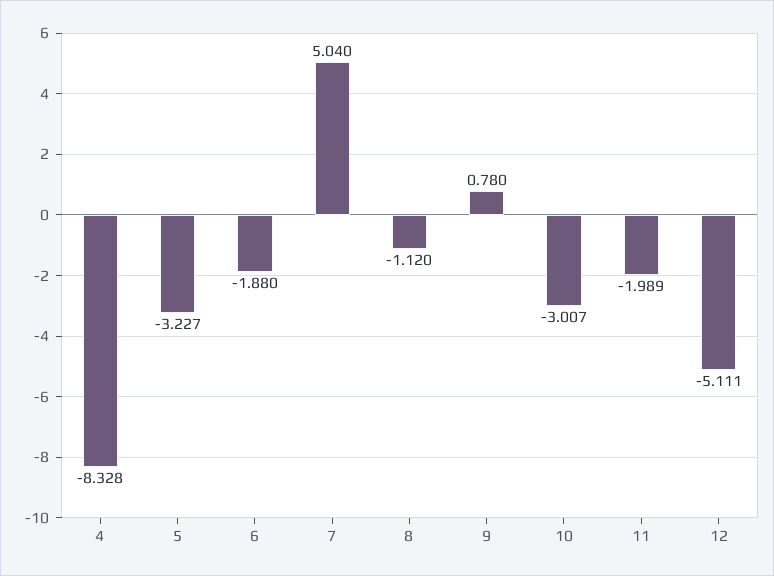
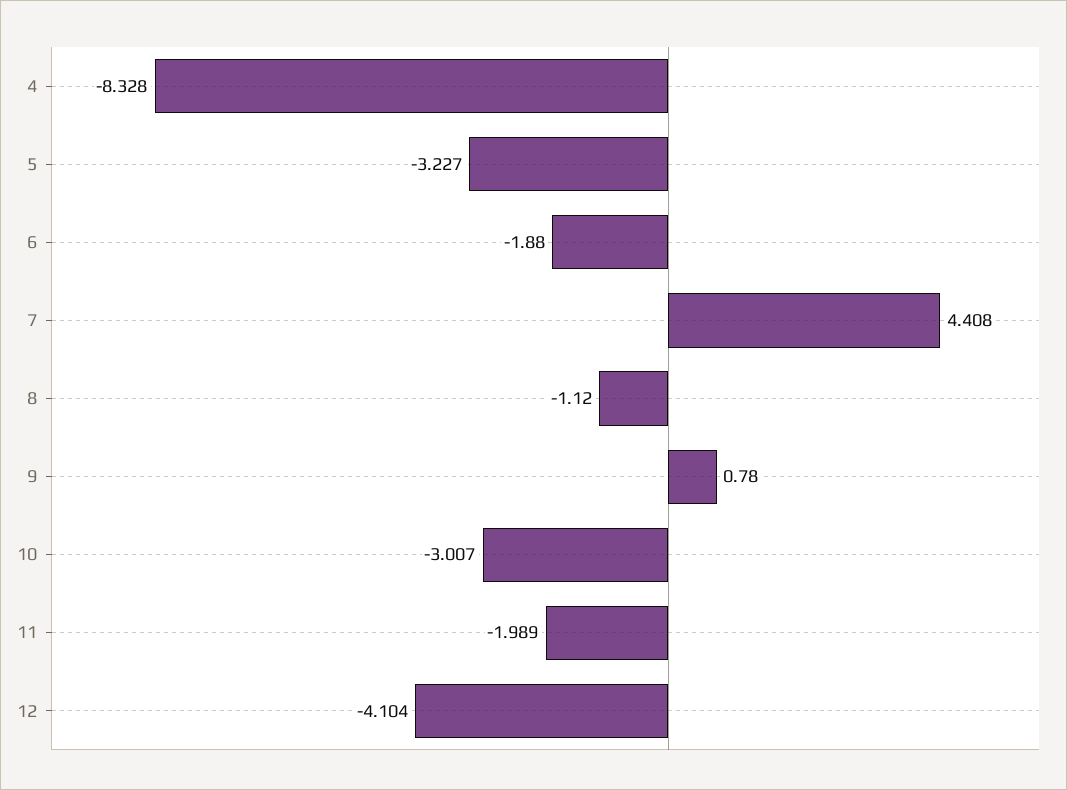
  {
    "4": -8.328,
    "5": -3.227,
    "6": -1.88,
-   "7": 5.04,
+   "7": 4.408,
    "8": -1.12,
    "9": 0.78,
    "10": -3.007,
    "11": -1.989,
-   "12": -5.111
+   "12": -4.104
  }

